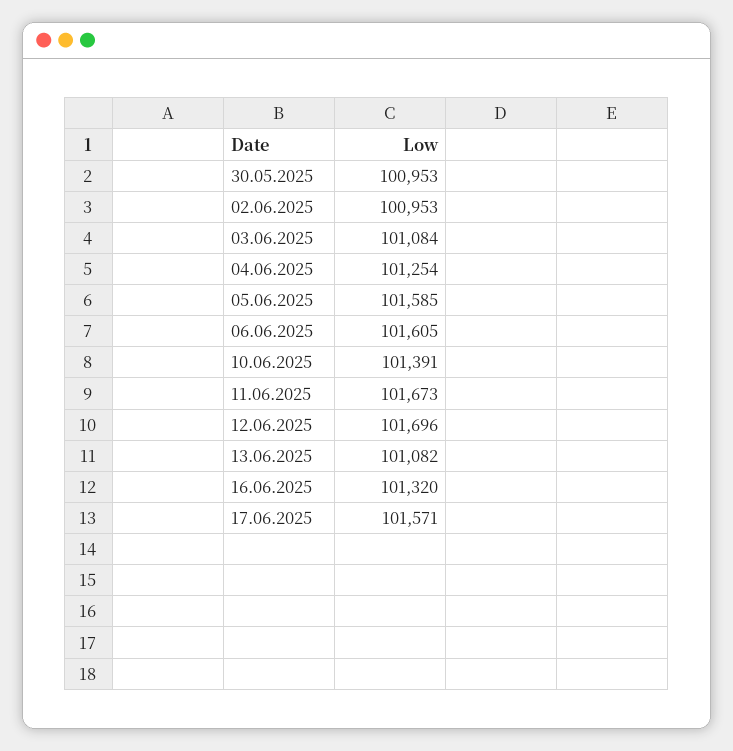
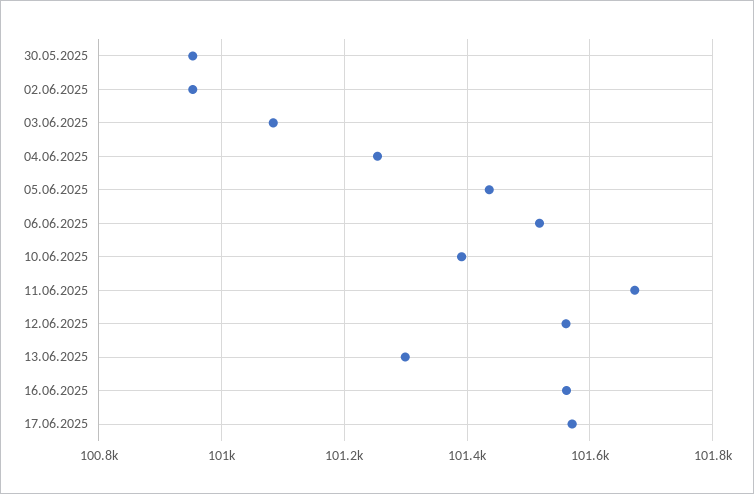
  {
    "30.05.2025": 100953,
    "02.06.2025": 100953,
    "03.06.2025": 101084,
    "04.06.2025": 101254,
-   "05.06.2025": 101585,
+   "05.06.2025": 101440,
-   "06.06.2025": 101605,
+   "06.06.2025": 101520,
    "10.06.2025": 101391,
    "11.06.2025": 101673,
-   "12.06.2025": 101696,
+   "12.06.2025": 101560,
-   "13.06.2025": 101082,
+   "13.06.2025": 101300,
-   "16.06.2025": 101320,
+   "16.06.2025": 101560,
    "17.06.2025": 101571
  }

